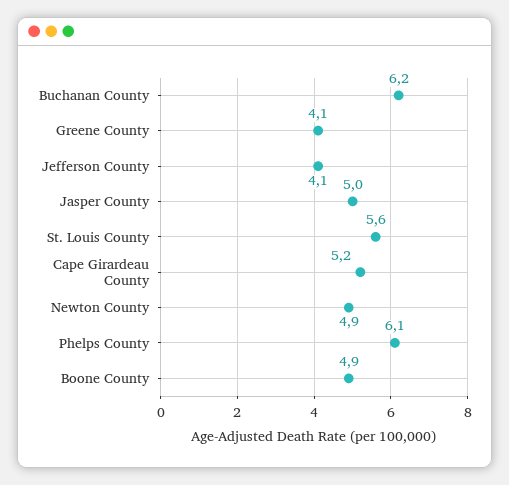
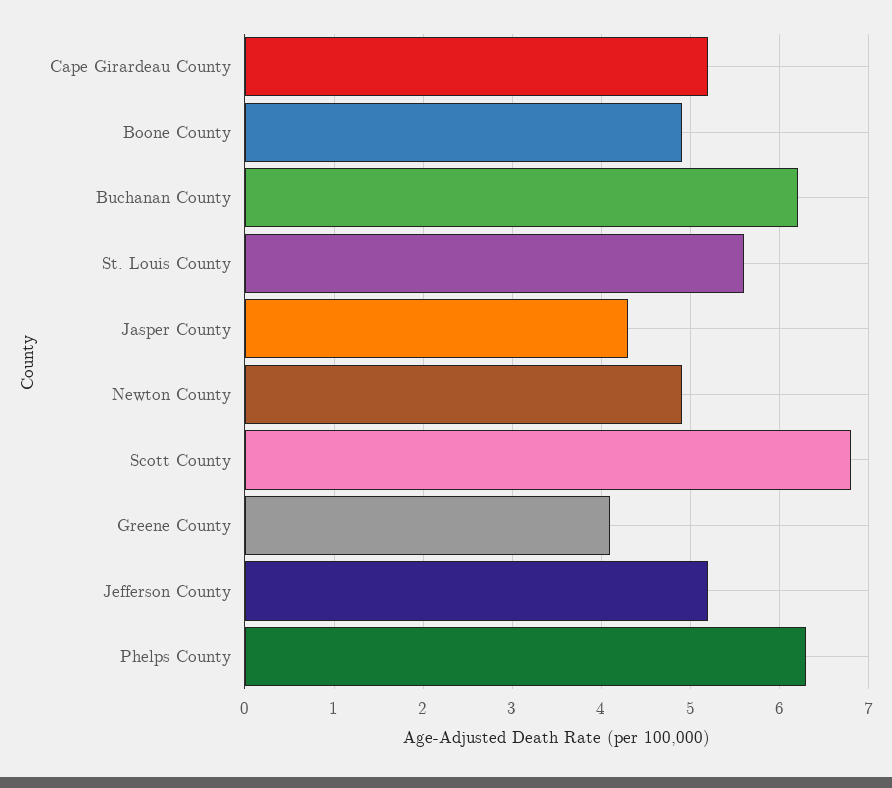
  {
    "Buchanan County": 6.2,
    "Greene County": 4.1,
-   "Jefferson County": 4.1,
+   "Jefferson County": 5.2,
-   "Jasper County": 5,
+   "Jasper County": 4.3,
    "St. Louis County": 5.6,
    "Cape Girardeau County": 5.2,
    "Newton County": 4.9,
-   "Phelps County": 6.1,
+   "Phelps County": 6.3,
-   "Boone County": 4.9
+   "Boone County": 4.9,
+   "Scott County": 6.8
  }

